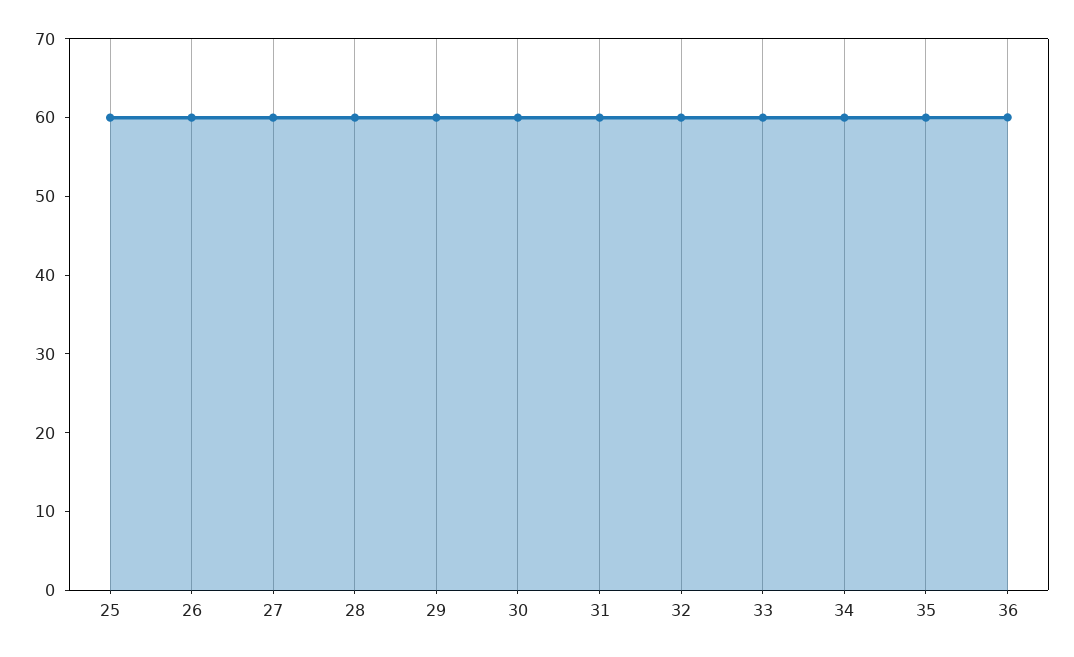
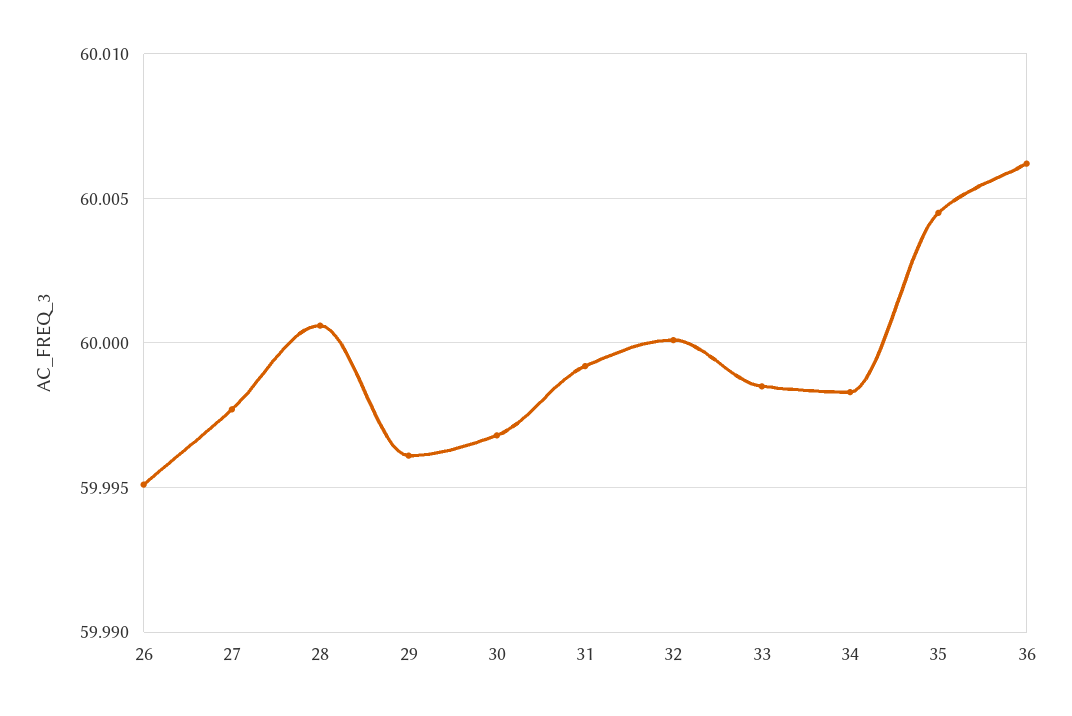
  {
-   "25": 60,
    "26": 59.995,
    "27": 59.9975,
    "28": 60.0005,
    "29": 59.996,
    "30": 59.997,
    "31": 59.999,
    "32": 60,
    "33": 59.9985,
    "34": 59.9985,
    "35": 60.0045,
    "36": 60.006
  }

